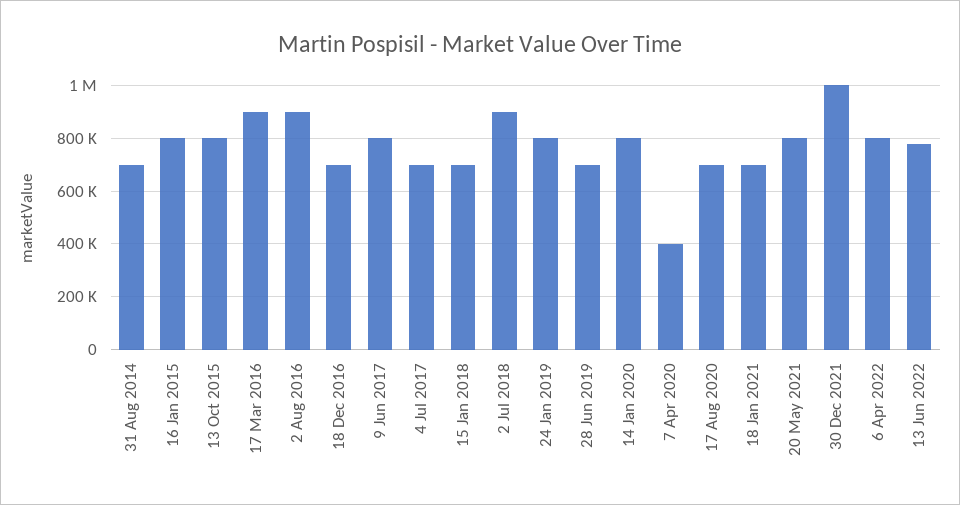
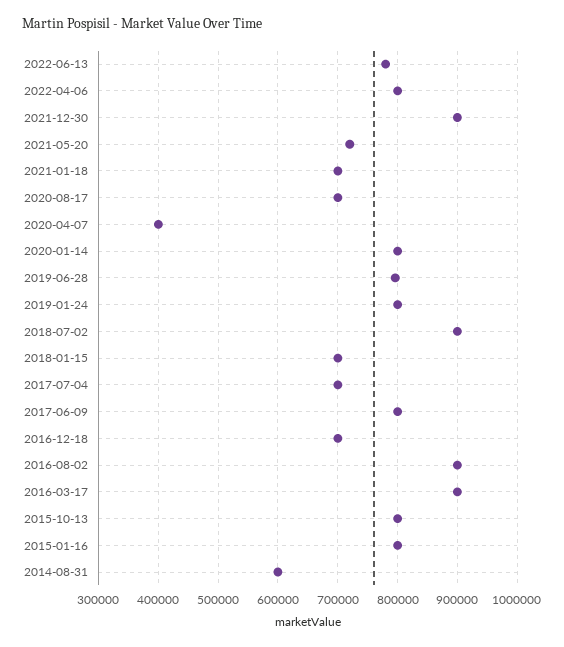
  {
-   "31 Aug 2014": 700000,
+   "31 Aug 2014": 600000,
    "16 Jan 2015": 800000,
    "13 Oct 2015": 800000,
    "17 Mar 2016": 900000,
    "2 Aug 2016": 900000,
    "18 Dec 2016": 700000,
    "9 Jun 2017": 800000,
    "4 Jul 2017": 700000,
    "15 Jan 2018": 700000,
    "2 Jul 2018": 900000,
    "24 Jan 2019": 800000,
-   "28 Jun 2019": 700000,
+   "28 Jun 2019": 800000,
    "14 Jan 2020": 800000,
    "7 Apr 2020": 400000,
    "17 Aug 2020": 700000,
    "18 Jan 2021": 700000,
-   "20 May 2021": 800000,
+   "20 May 2021": 720000,
-   "30 Dec 2021": 1000000,
+   "30 Dec 2021": 900000,
    "6 Apr 2022": 800000,
    "13 Jun 2022": 780000
  }

